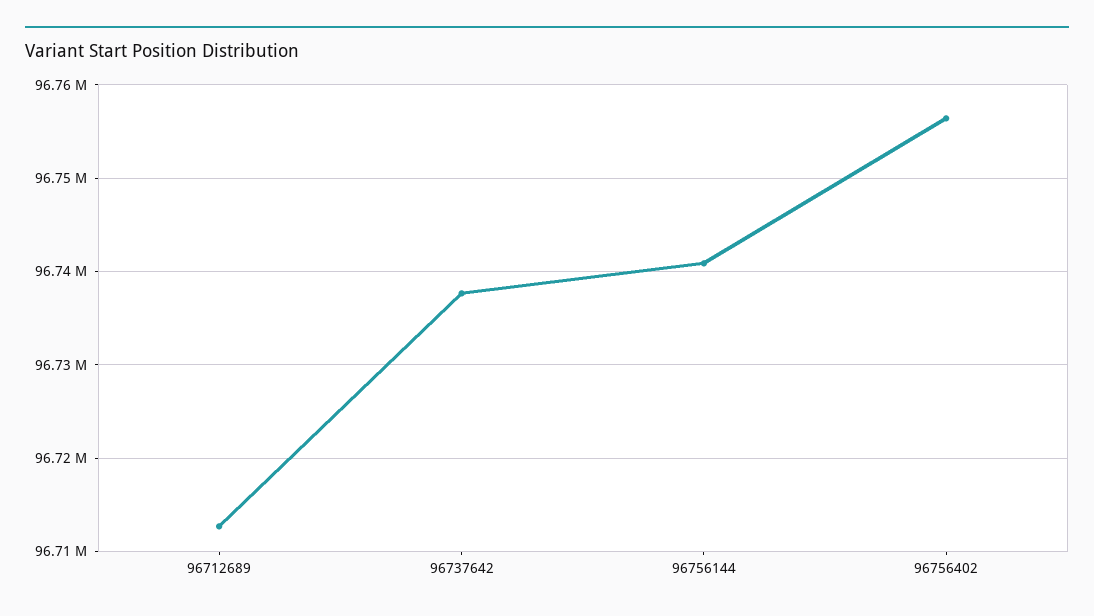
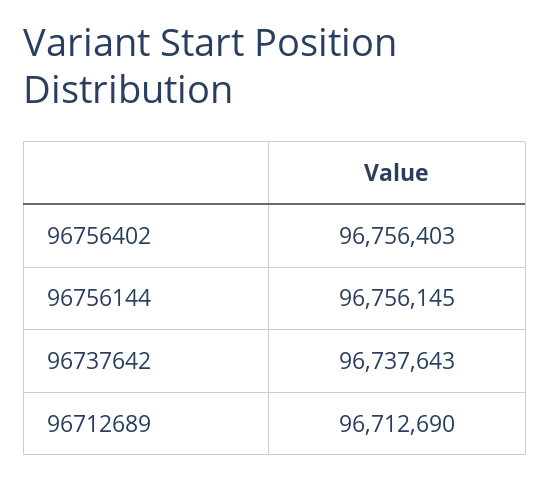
  {
    "96712689": 96712690,
    "96737642": 96737643,
-   "96756144": 96741000,
+   "96756144": 96756145,
    "96756402": 96756403
  }

